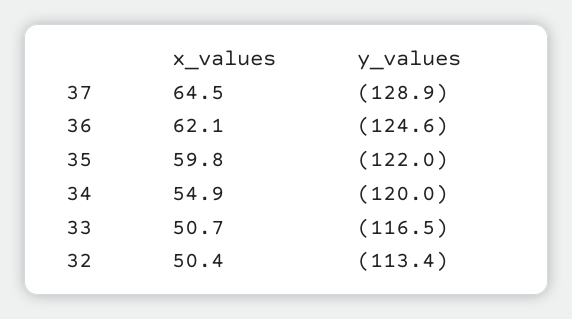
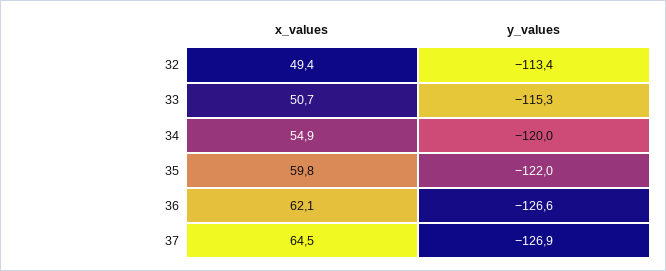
  {
    "x_values": {
      "37": 64.5,
      "36": 62.1,
      "35": 59.8,
      "34": 54.9,
      "33": 50.7,
-     "32": 50.4
+     "32": 49.4
    },
    "y_values": {
-     "37": -128.9,
+     "37": -126.9,
-     "36": -124.6,
+     "36": -126.6,
      "35": -122,
      "34": -120,
-     "33": -116.5,
+     "33": -115.3,
      "32": -113.4
    }
  }

